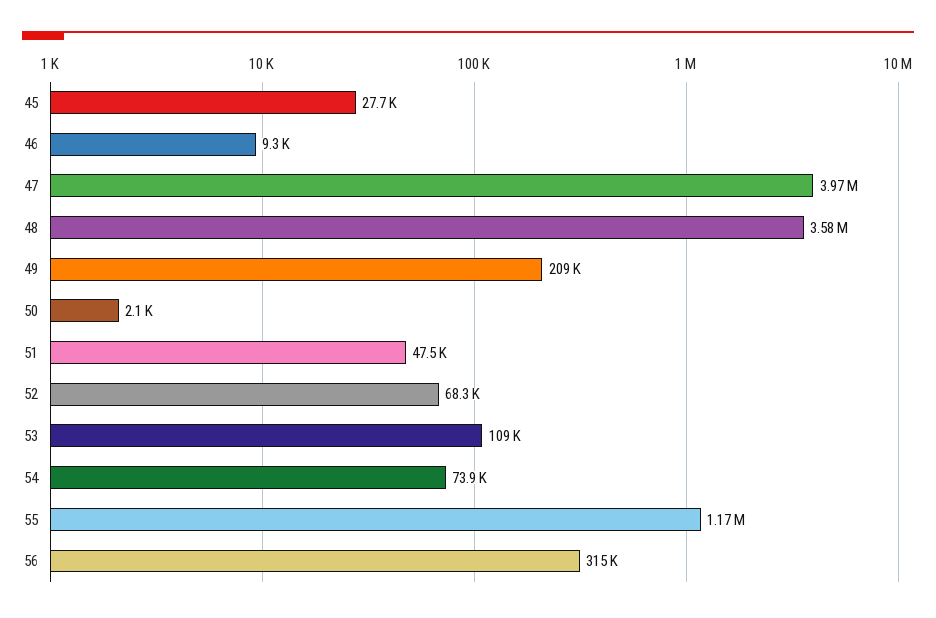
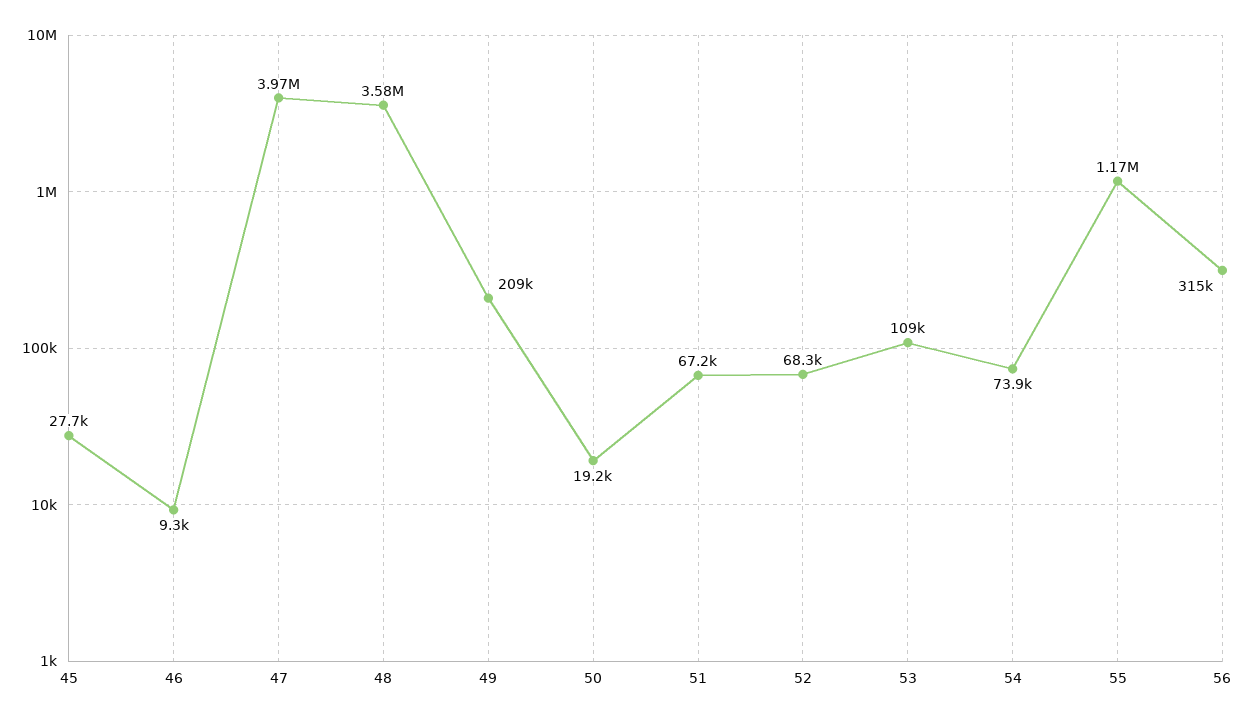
  {
    "45": 27700,
    "46": 9300,
    "47": 3970000,
    "48": 3580000,
    "49": 209000,
-   "50": 2100,
+   "50": 19200,
-   "51": 47500,
+   "51": 67200,
    "52": 68300,
    "53": 109000,
    "54": 73900,
    "55": 1170000,
    "56": 315000
  }

